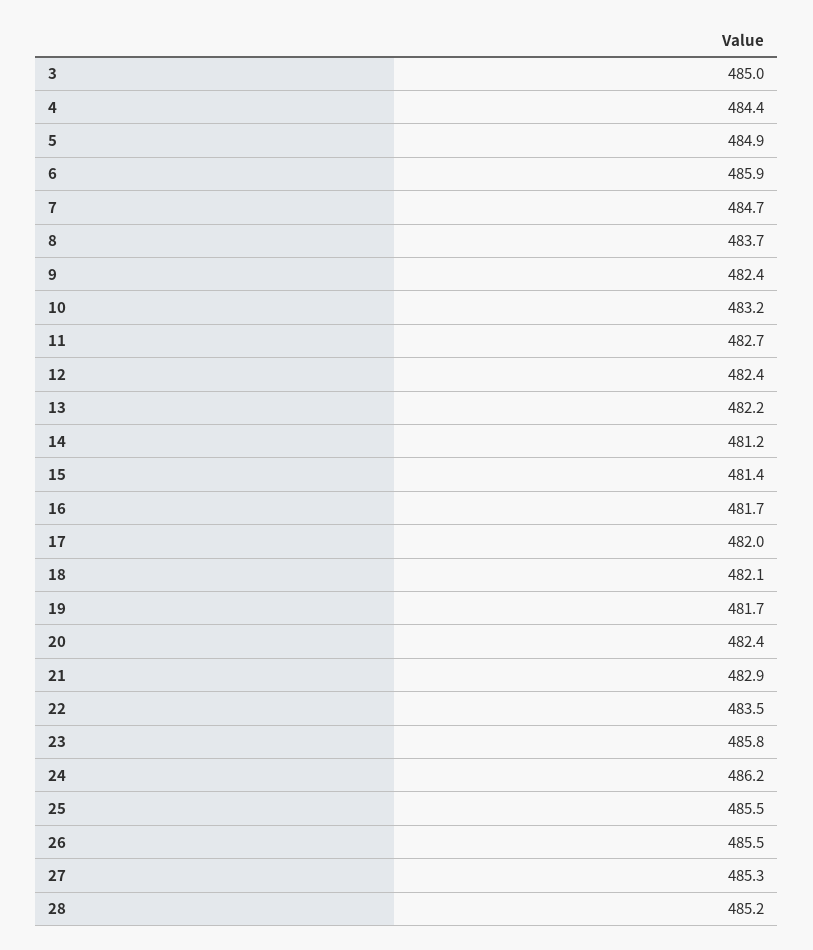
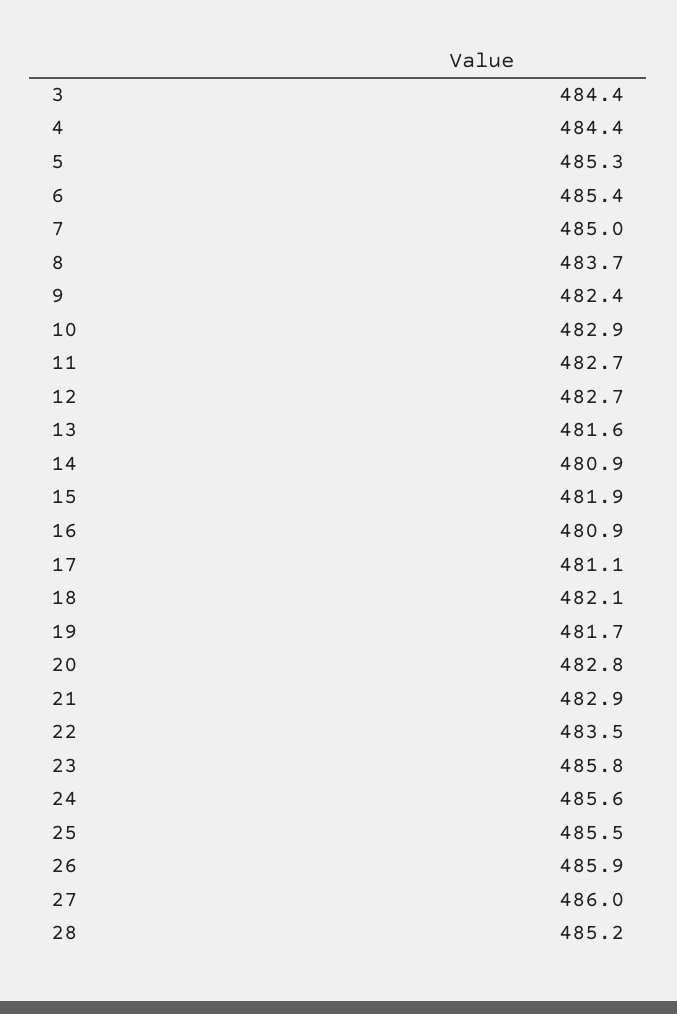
  {
-   "3": 485,
+   "3": 484.4,
    "4": 484.4,
-   "5": 484.9,
+   "5": 485.3,
-   "6": 485.9,
+   "6": 485.4,
-   "7": 484.7,
+   "7": 485,
    "8": 483.7,
    "9": 482.4,
-   "10": 483.2,
+   "10": 482.9,
    "11": 482.7,
-   "12": 482.4,
+   "12": 482.7,
-   "13": 482.2,
+   "13": 481.6,
-   "14": 481.2,
+   "14": 480.9,
-   "15": 481.4,
+   "15": 481.9,
-   "16": 481.7,
+   "16": 480.9,
-   "17": 482,
+   "17": 481.1,
    "18": 482.1,
    "19": 481.7,
-   "20": 482.4,
+   "20": 482.8,
    "21": 482.9,
    "22": 483.5,
    "23": 485.8,
-   "24": 486.2,
+   "24": 485.6,
    "25": 485.5,
-   "26": 485.5,
+   "26": 485.9,
-   "27": 485.3,
+   "27": 486,
    "28": 485.2
  }

